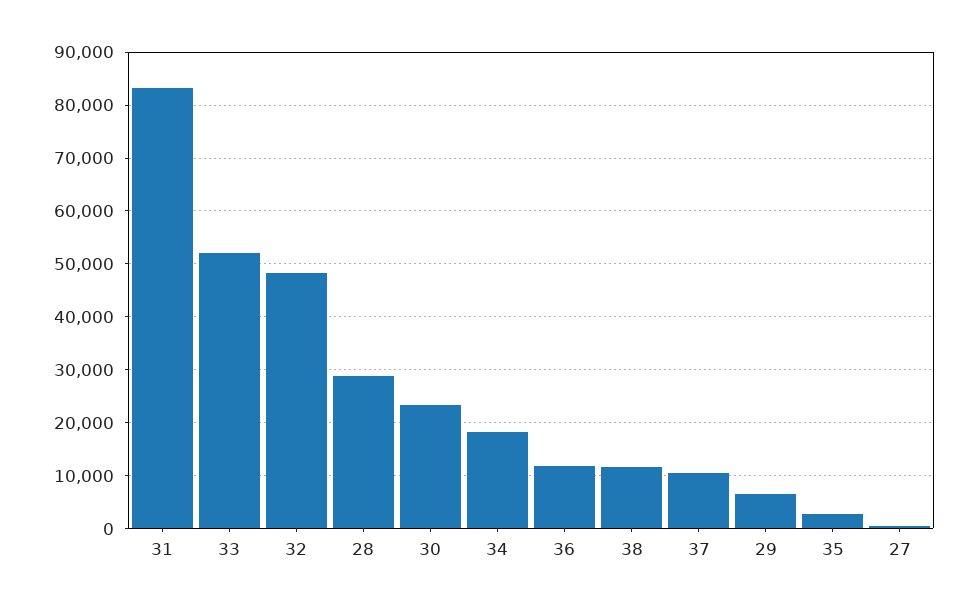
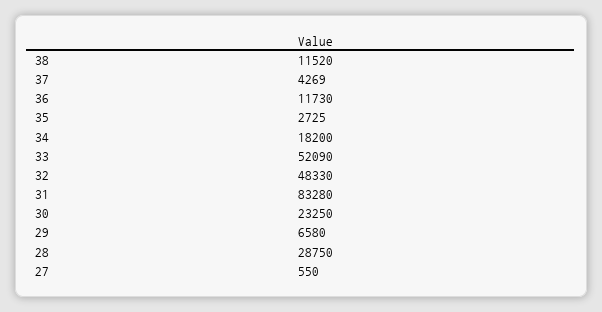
  {
    "31": 83280,
    "33": 52090,
    "32": 48330,
    "28": 28750,
    "30": 23250,
    "34": 18200,
    "36": 11730,
    "38": 11520,
-   "37": 10000,
+   "37": 4269,
    "29": 6580,
    "35": 2725,
    "27": 550
  }

